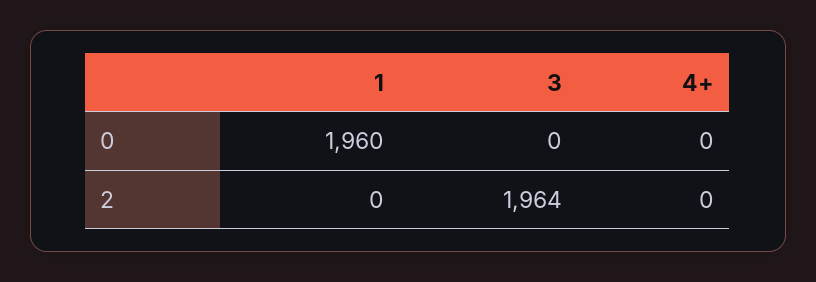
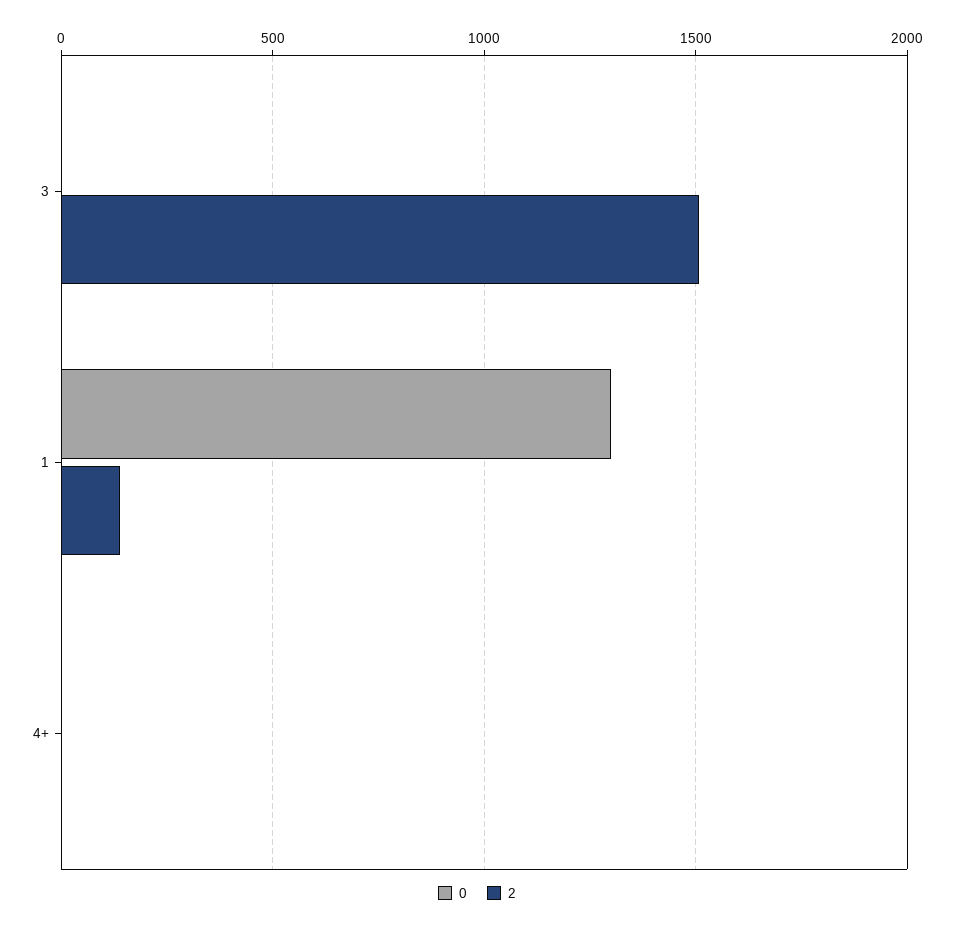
  {
    "0": {
-     "1": 1960,
+     "1": 1300,
      "3": 0,
      "4+": 0
    },
    "2": {
-     "1": 0,
+     "1": 150,
-     "3": 1964,
+     "3": 1500,
      "4+": 0
    }
  }

